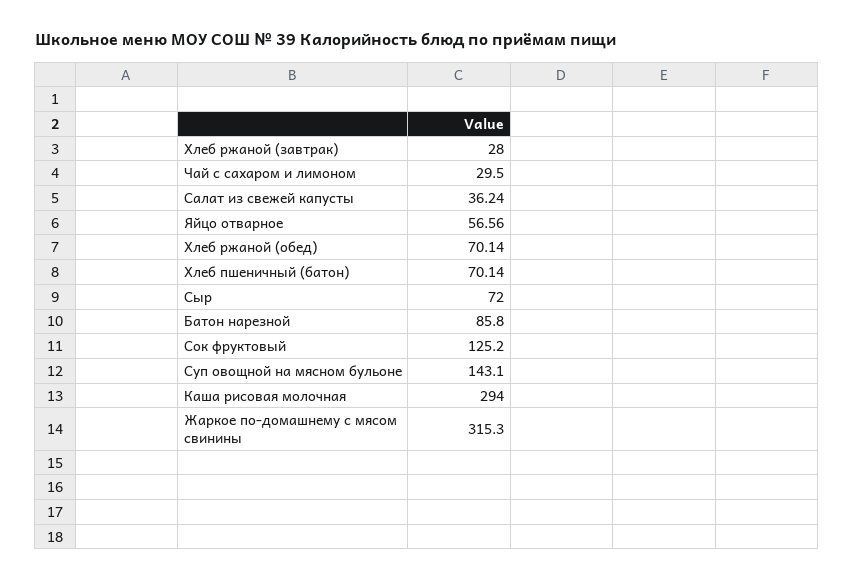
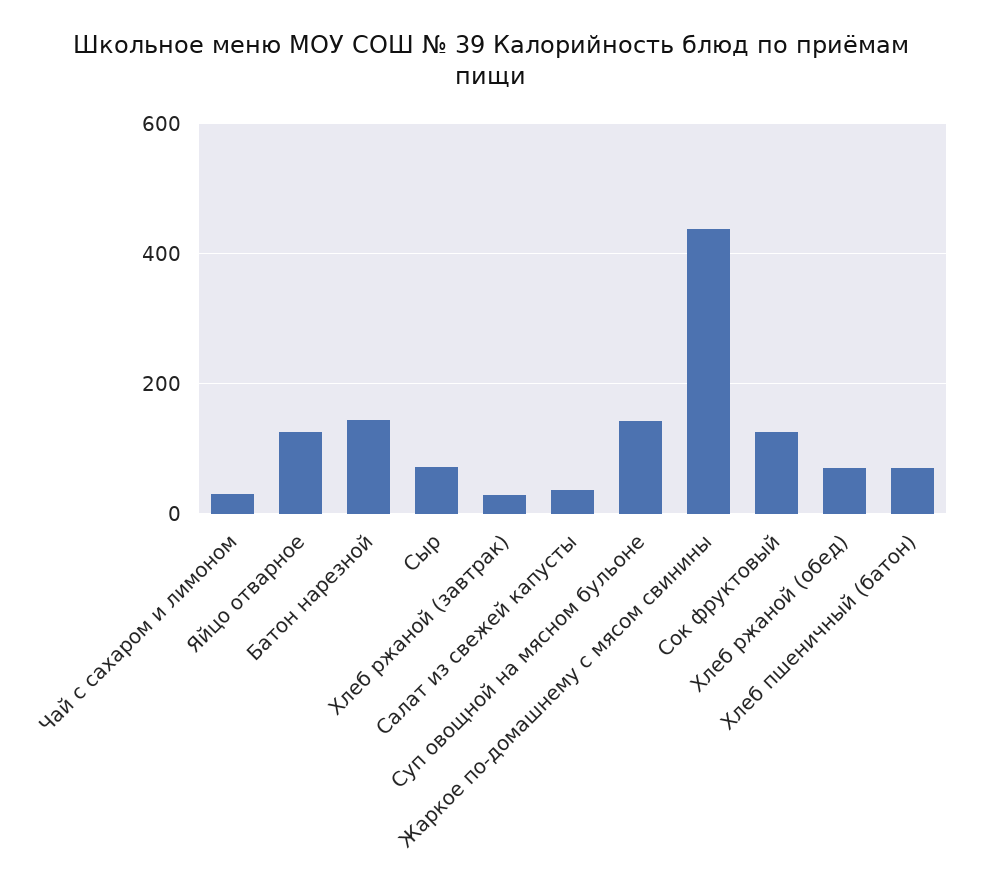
  {
    "Хлеб ржаной (завтрак)": 28,
    "Чай с сахаром и лимоном": 29.5,
    "Салат из свежей капусты": 36.24,
-   "Яйцо отварное": 56.56,
+   "Яйцо отварное": 120,
    "Хлеб ржаной (обед)": 70.14,
    "Хлеб пшеничный (батон)": 70.14,
    "Сыр": 72,
-   "Батон нарезной": 85.8,
+   "Батон нарезной": 140,
    "Сок фруктовый": 125.2,
    "Суп овощной на мясном бульоне": 143.1,
-   "Каша рисовая молочная": 294,
-   "Жаркое по-домашнему с мясом свинины": 315.3
+   "Жаркое по-домашнему с мясом свинины": 440
  }

